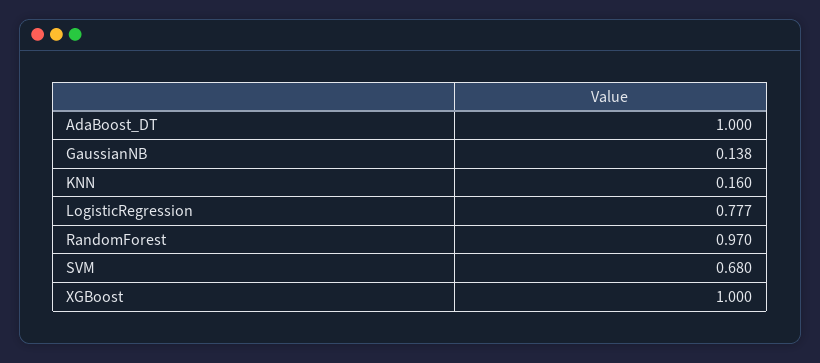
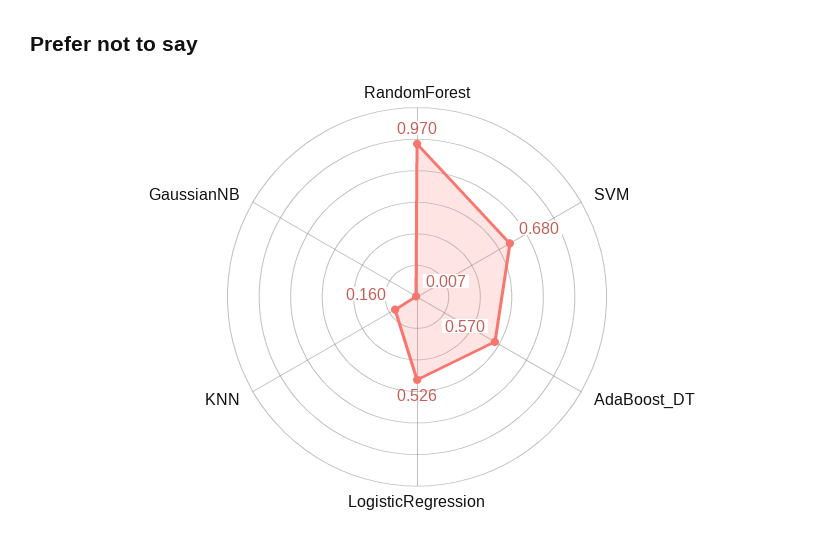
  {
-   "AdaBoost_DT": 1,
+   "AdaBoost_DT": 0.57,
-   "GaussianNB": 0.138,
+   "GaussianNB": 0.007,
    "KNN": 0.16,
-   "LogisticRegression": 0.777,
+   "LogisticRegression": 0.526,
    "RandomForest": 0.97,
-   "SVM": 0.68,
+   "SVM": 0.68
-   "XGBoost": 1
  }

